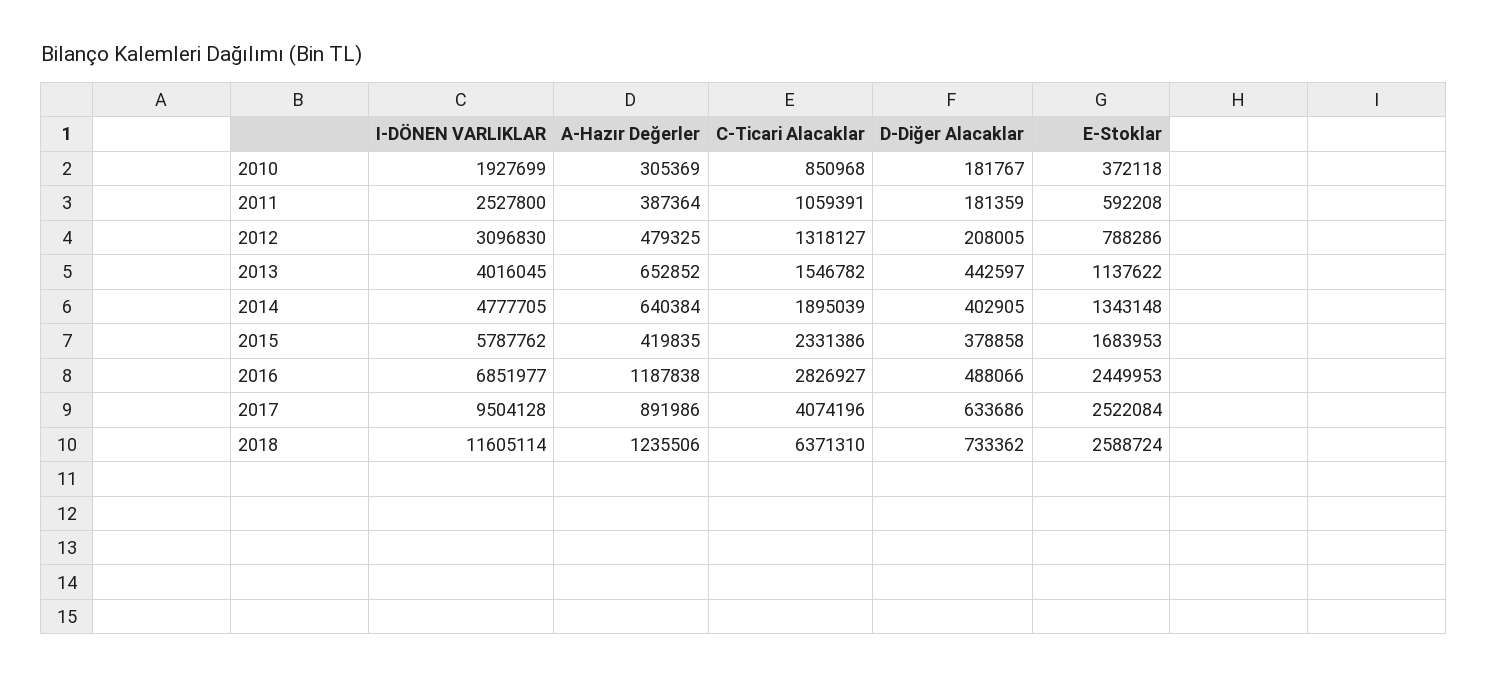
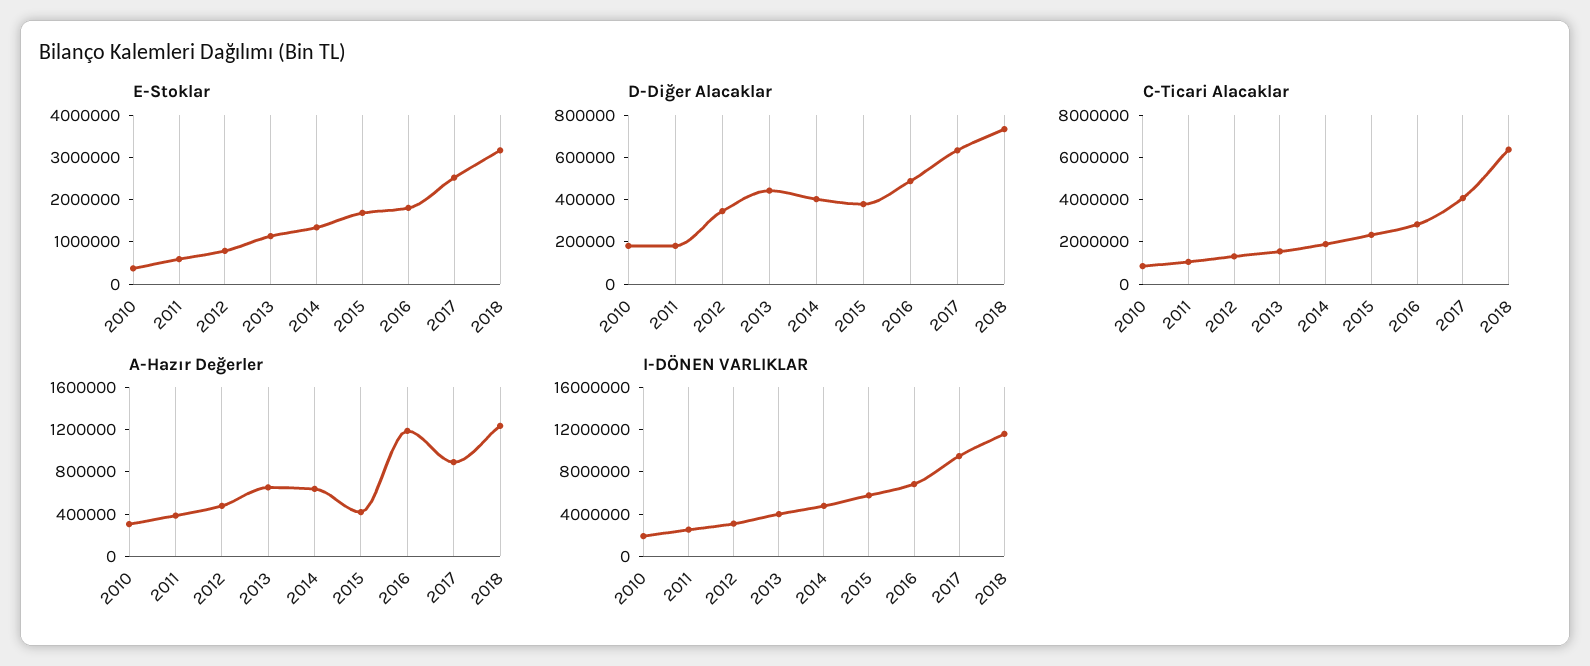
  {
    "I-DÖNEN VARLIKLAR": {
      "2010": 1927699,
      "2011": 2527800,
      "2012": 3096830,
      "2013": 4016045,
      "2014": 4777705,
      "2015": 5787762,
      "2016": 6851977,
      "2017": 9504128,
      "2018": 11605114
    },
    "A-Hazır Değerler": {
      "2010": 305369,
      "2011": 387364,
      "2012": 479325,
      "2013": 652852,
      "2014": 640384,
      "2015": 419835,
      "2016": 1187838,
      "2017": 891986,
      "2018": 1235506
    },
    "C-Ticari Alacaklar": {
      "2010": 850968,
      "2011": 1059391,
      "2012": 1318127,
      "2013": 1546782,
      "2014": 1895039,
      "2015": 2331386,
      "2016": 2826927,
      "2017": 4074196,
      "2018": 6371310
    },
    "D-Diğer Alacaklar": {
      "2010": 181767,
      "2011": 181359,
-     "2012": 208005,
+     "2012": 350000,
      "2013": 442597,
      "2014": 402905,
      "2015": 378858,
      "2016": 488066,
      "2017": 633686,
      "2018": 733362
    },
    "E-Stoklar": {
      "2010": 372118,
      "2011": 592208,
      "2012": 788286,
      "2013": 1137622,
      "2014": 1343148,
      "2015": 1683953,
-     "2016": 2449953,
+     "2016": 1800000,
      "2017": 2522084,
-     "2018": 2588724
+     "2018": 3200000
    }
  }

